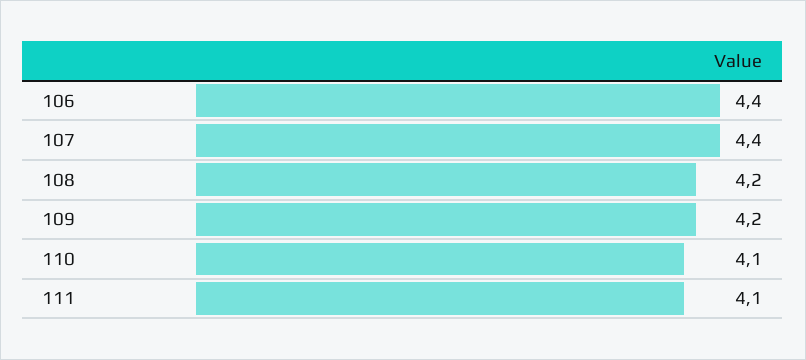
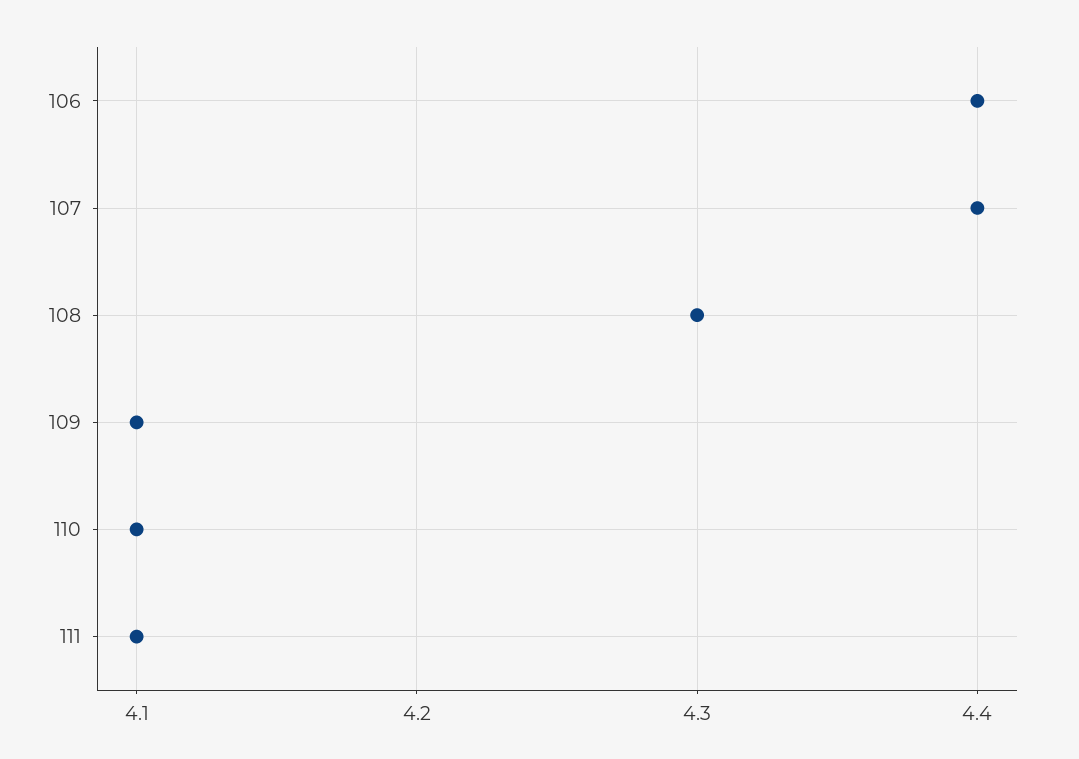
  {
    "106": 4.4,
    "107": 4.4,
-   "108": 4.2,
+   "108": 4.3,
-   "109": 4.2,
+   "109": 4.1,
    "110": 4.1,
    "111": 4.1
  }

